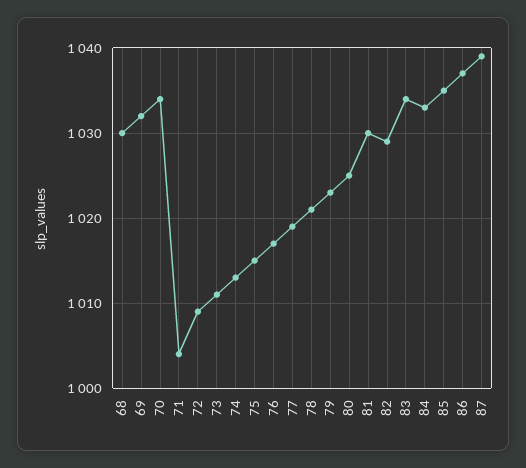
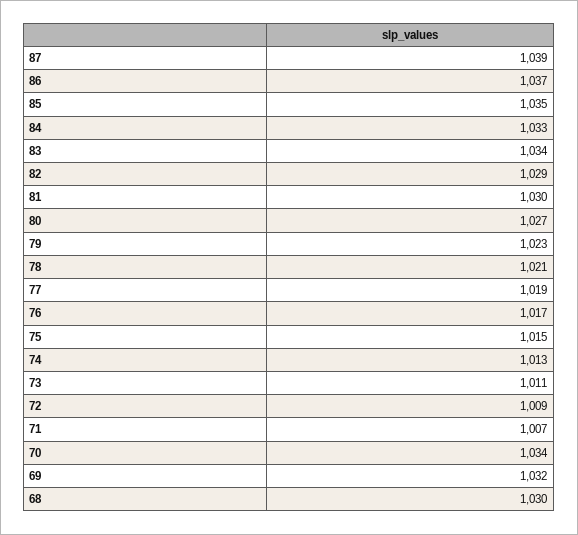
  {
    "68": 1030,
    "69": 1032,
    "70": 1034,
-   "71": 1004,
+   "71": 1007,
    "72": 1009,
    "73": 1011,
    "74": 1013,
    "75": 1015,
    "76": 1017,
    "77": 1019,
    "78": 1021,
    "79": 1023,
-   "80": 1025,
+   "80": 1027,
    "81": 1030,
    "82": 1029,
    "83": 1034,
    "84": 1033,
    "85": 1035,
    "86": 1037,
    "87": 1039
  }

